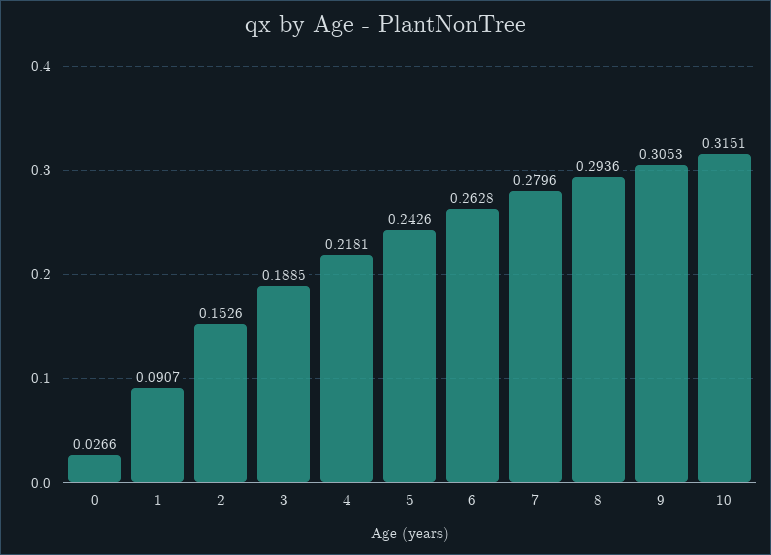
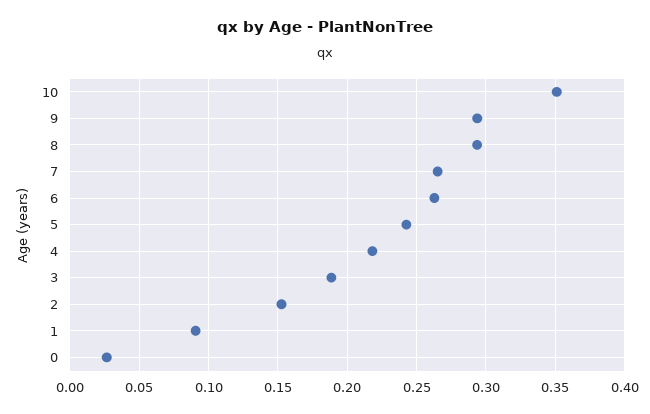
  {
    "0": 0.0266,
    "1": 0.0907,
    "2": 0.1526,
    "3": 0.1885,
    "4": 0.2181,
    "5": 0.2426,
    "6": 0.2628,
-   "7": 0.2796,
+   "7": 0.265,
    "8": 0.2936,
-   "9": 0.3053,
+   "9": 0.295,
-   "10": 0.3151
+   "10": 0.35
  }

